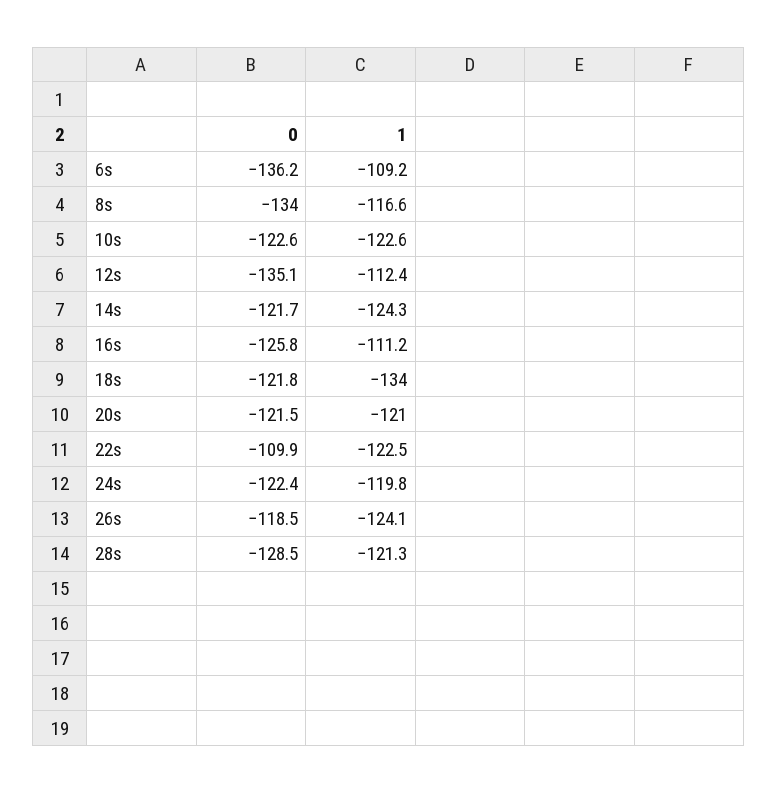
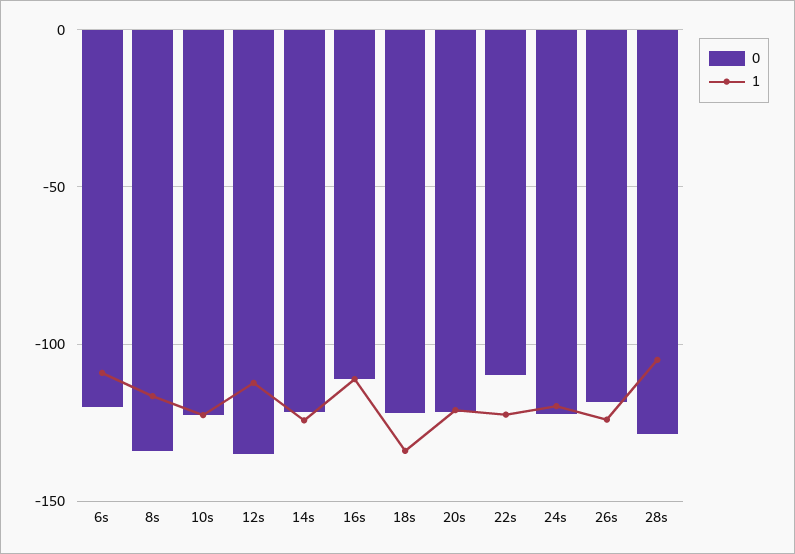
  {
    "0": {
-     "6s": -136.2,
+     "6s": -120,
      "8s": -134,
      "10s": -122.6,
      "12s": -135.1,
      "14s": -121.7,
-     "16s": -125.8,
+     "16s": -110,
      "18s": -121.8,
      "20s": -121.5,
      "22s": -109.9,
      "24s": -122.4,
      "26s": -118.5,
      "28s": -128.5
    },
    "1": {
      "6s": -109.2,
      "8s": -116.6,
      "10s": -122.6,
      "12s": -112.4,
      "14s": -124.3,
      "16s": -111.2,
      "18s": -134,
      "20s": -121,
      "22s": -122.5,
      "24s": -119.8,
      "26s": -124.1,
-     "28s": -121.3
+     "28s": -105
    }
  }

